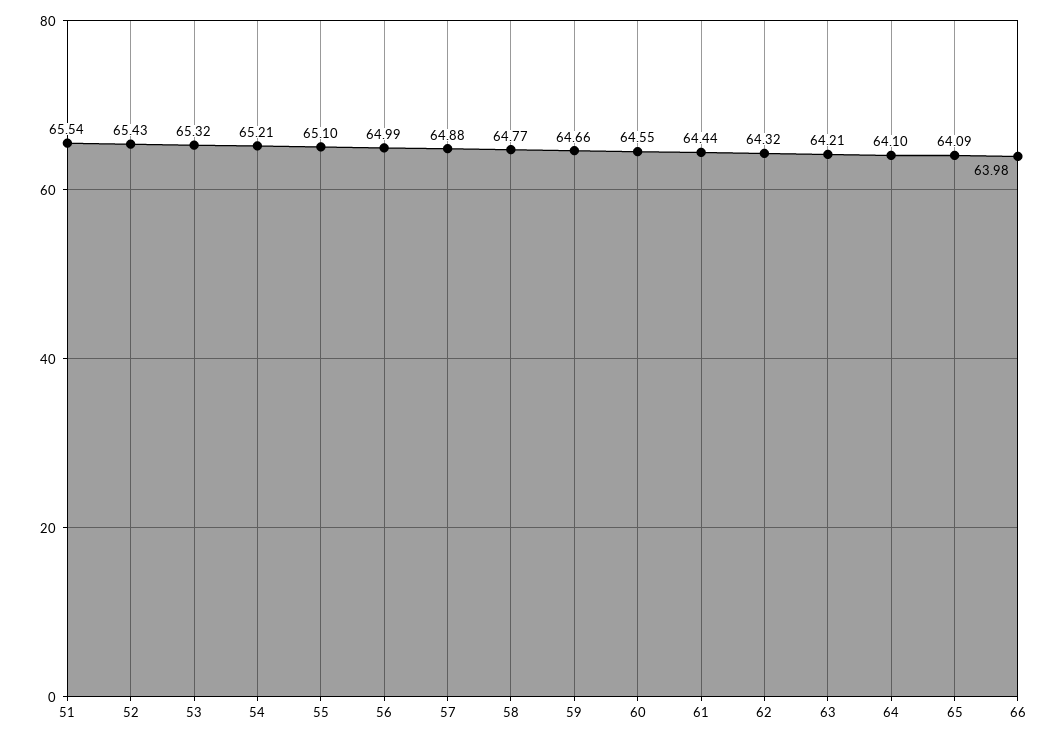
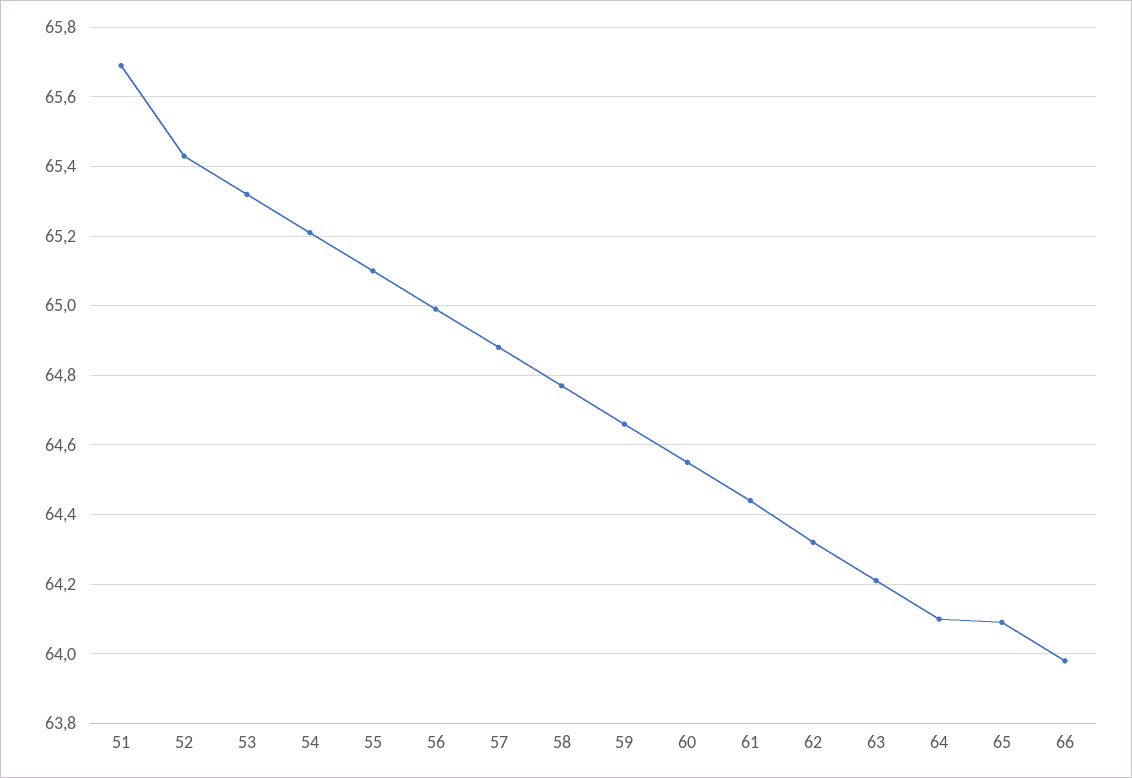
  {
-   "51": 65.54,
+   "51": 65.7,
    "52": 65.43,
    "53": 65.32,
    "54": 65.21,
    "55": 65.1,
    "56": 64.99,
    "57": 64.88,
    "58": 64.77,
    "59": 64.66,
    "60": 64.55,
    "61": 64.44,
    "62": 64.32,
    "63": 64.21,
    "64": 64.1,
    "65": 64.09,
    "66": 63.98
  }

